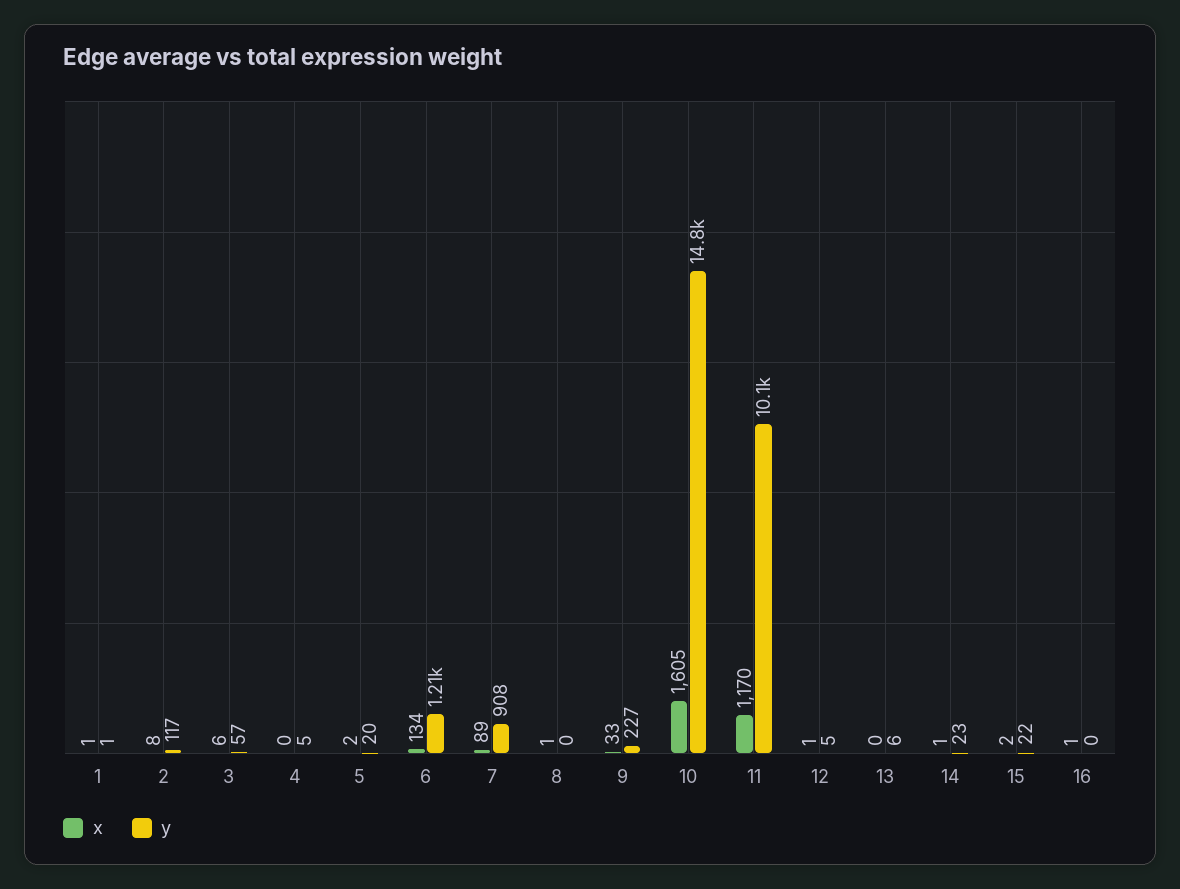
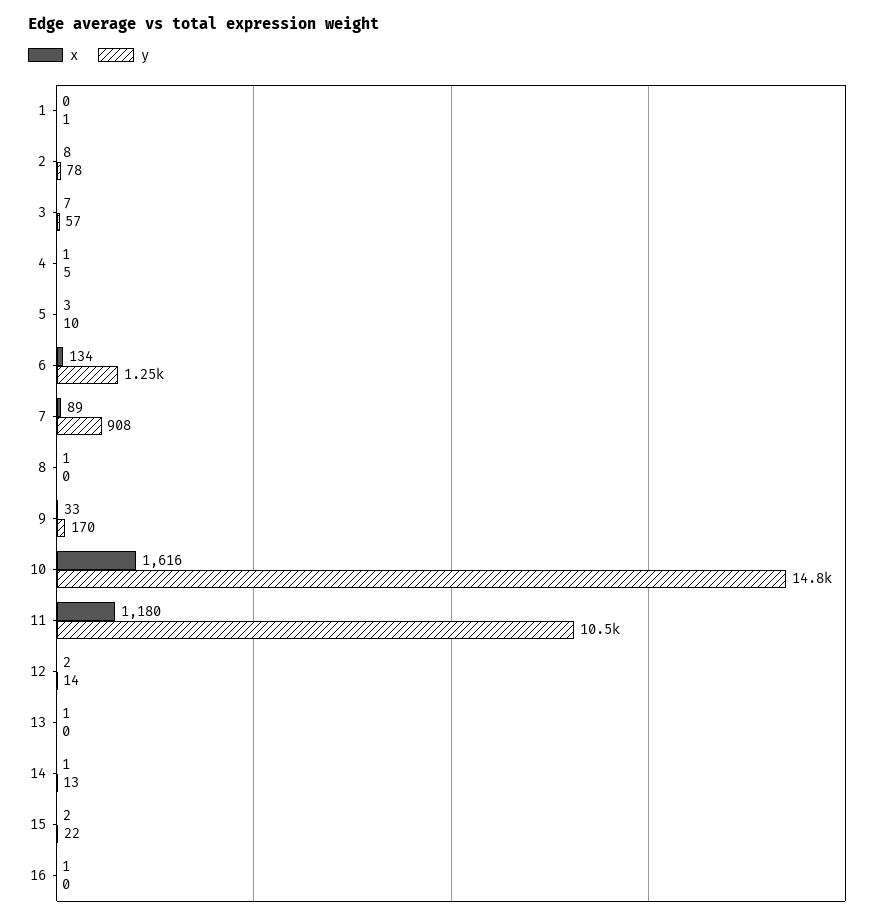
  {
    "x": {
-     "1": 1,
+     "1": 0,
      "2": 8,
-     "3": 6,
+     "3": 7,
-     "4": 0,
+     "4": 1,
-     "5": 2,
+     "5": 3,
      "6": 134,
      "7": 89,
      "8": 1,
      "9": 33,
-     "10": 1605,
+     "10": 1616,
-     "11": 1170,
+     "11": 1180,
-     "12": 1,
+     "12": 2,
-     "13": 0,
+     "13": 1,
      "14": 1,
      "15": 2,
      "16": 1
    },
    "y": {
      "1": 1,
-     "2": 117,
+     "2": 78,
      "3": 57,
      "4": 5,
-     "5": 20,
+     "5": 10,
-     "6": 1210,
+     "6": 1250,
      "7": 908,
      "8": 0,
-     "9": 227,
+     "9": 170,
      "10": 14800,
-     "11": 10100,
+     "11": 10500,
-     "12": 5,
+     "12": 14,
-     "13": 6,
+     "13": 0,
-     "14": 23,
+     "14": 13,
      "15": 22,
      "16": 0
    }
  }

